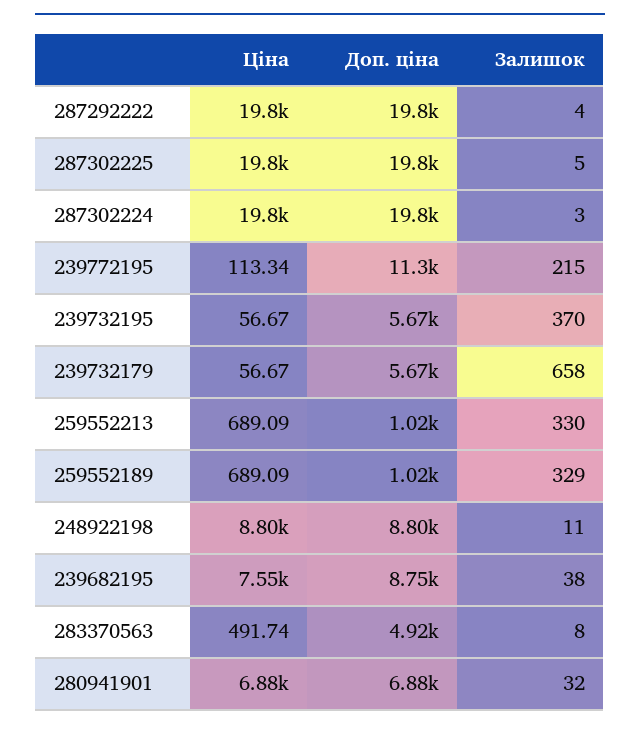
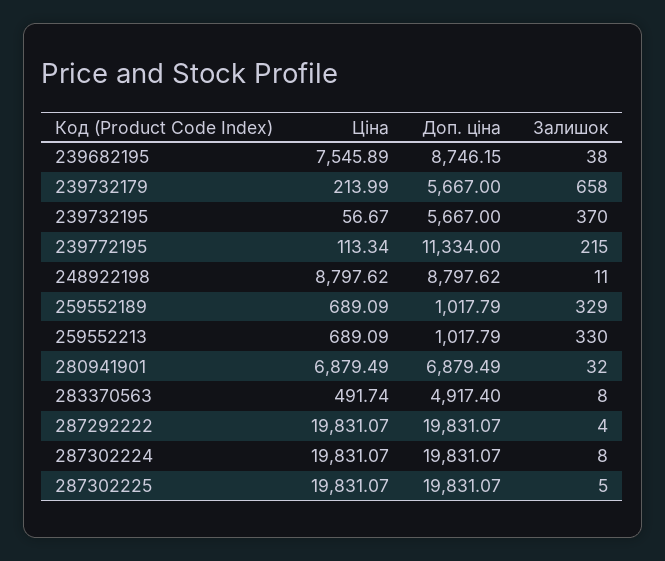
  {
    "Ціна": {
      "287292222": 19831.07,
      "287302225": 19831.07,
      "287302224": 19831.07,
      "239772195": 113.34,
      "239732195": 56.67,
-     "239732179": 56.67,
+     "239732179": 213.99,
      "259552213": 689.09,
      "259552189": 689.09,
      "248922198": 8797.62,
      "239682195": 7545.89,
      "283370563": 491.74,
      "280941901": 6879.49
    },
    "Доп. ціна": {
      "287292222": 19831.07,
      "287302225": 19831.07,
      "287302224": 19831.07,
      "239772195": 11334,
      "239732195": 5667,
      "239732179": 5667,
      "259552213": 1017.79,
      "259552189": 1017.79,
      "248922198": 8797.62,
      "239682195": 8746.15,
      "283370563": 4917.4,
      "280941901": 6879.49
    },
    "Залишок": {
      "287292222": 4,
      "287302225": 5,
-     "287302224": 3,
+     "287302224": 8,
      "239772195": 215,
      "239732195": 370,
      "239732179": 658,
      "259552213": 330,
      "259552189": 329,
      "248922198": 11,
      "239682195": 38,
      "283370563": 8,
      "280941901": 32
    }
  }

